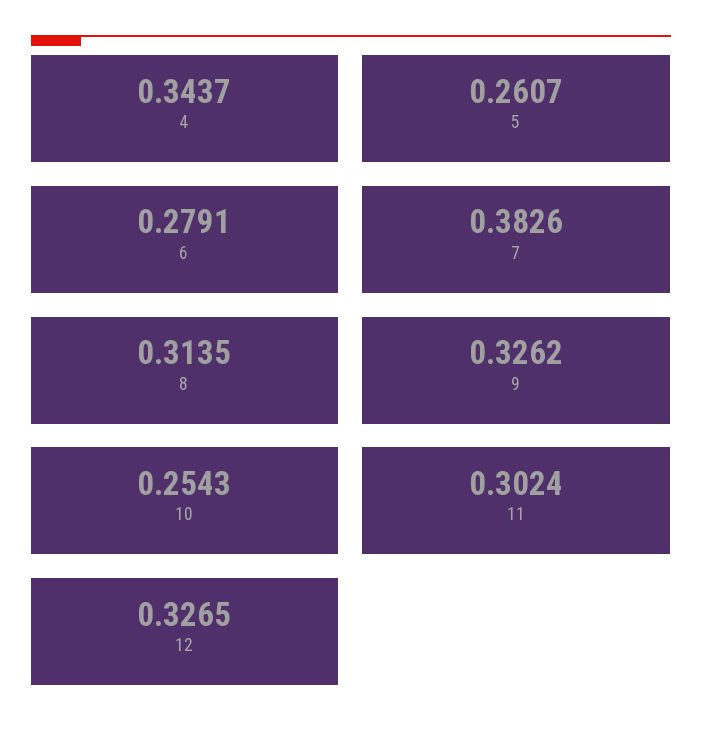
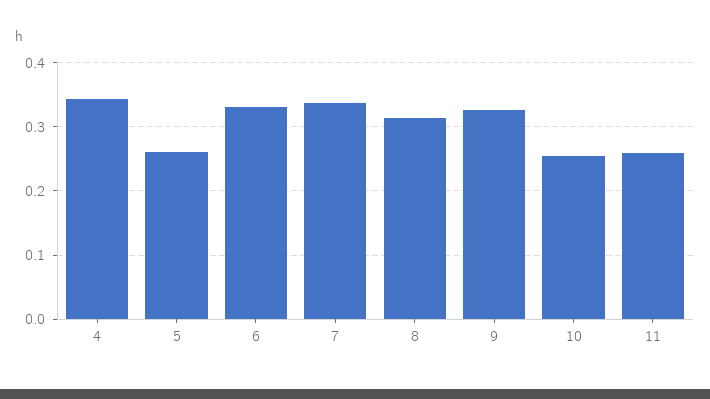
  {
    "4": 0.3437,
    "5": 0.2607,
-   "6": 0.2791,
+   "6": 0.33,
-   "7": 0.3826,
+   "7": 0.34,
    "8": 0.3135,
    "9": 0.3262,
    "10": 0.2543,
-   "11": 0.3024,
+   "11": 0.26
-   "12": 0.3265
  }

